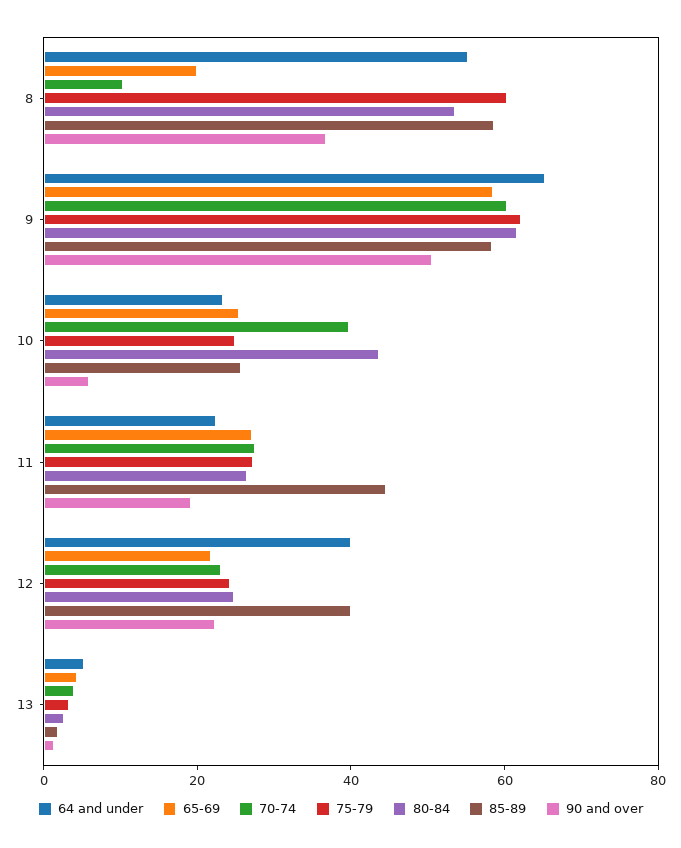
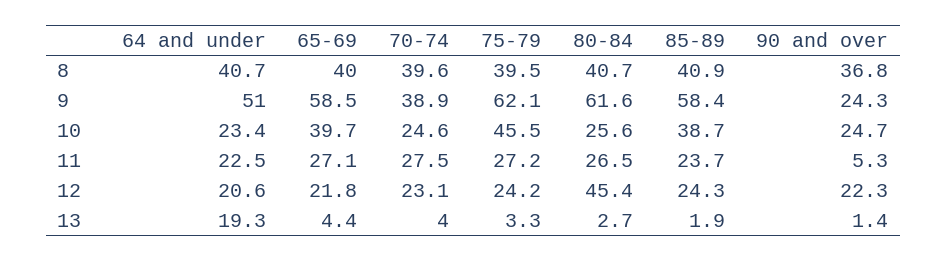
  {
    "64 and under": {
-     "8": 55,
+     "8": 40.7,
-     "9": 65,
+     "9": 51,
      "10": 23.4,
      "11": 22.5,
-     "12": 40,
+     "12": 20.6,
-     "13": 5
+     "13": 19.3
    },
    "65-69": {
-     "8": 20,
+     "8": 40,
      "9": 58.5,
-     "10": 25,
+     "10": 39.7,
      "11": 27.1,
      "12": 21.8,
      "13": 4.4
    },
    "70-74": {
-     "8": 10,
+     "8": 39.6,
-     "9": 60,
+     "9": 38.9,
-     "10": 40,
+     "10": 24.6,
      "11": 27.5,
      "12": 23.1,
      "13": 4
    },
    "75-79": {
-     "8": 60,
+     "8": 39.5,
      "9": 62.1,
-     "10": 25,
+     "10": 45.5,
      "11": 27.2,
      "12": 24.2,
      "13": 3.3
    },
    "80-84": {
-     "8": 55,
+     "8": 40.7,
      "9": 61.6,
-     "10": 45,
+     "10": 25.6,
      "11": 26.5,
-     "12": 25,
+     "12": 45.4,
      "13": 2.7
    },
    "85-89": {
-     "8": 60,
+     "8": 40.9,
      "9": 58.4,
-     "10": 25,
+     "10": 38.7,
-     "11": 45,
+     "11": 23.7,
-     "12": 40,
+     "12": 24.3,
      "13": 1.9
    },
    "90 and over": {
      "8": 36.8,
-     "9": 50,
+     "9": 24.3,
-     "10": 5,
+     "10": 24.7,
-     "11": 20,
+     "11": 5.3,
      "12": 22.3,
      "13": 1.4
    }
  }

